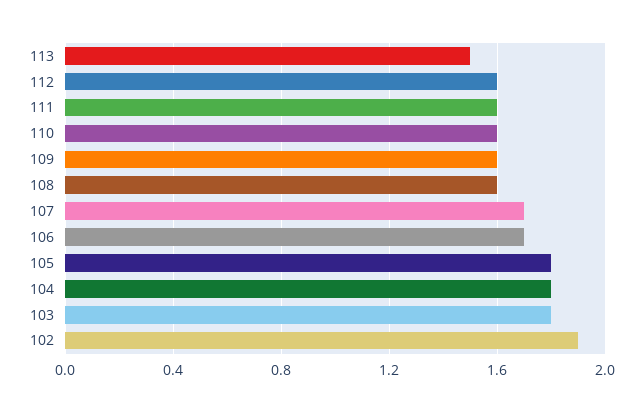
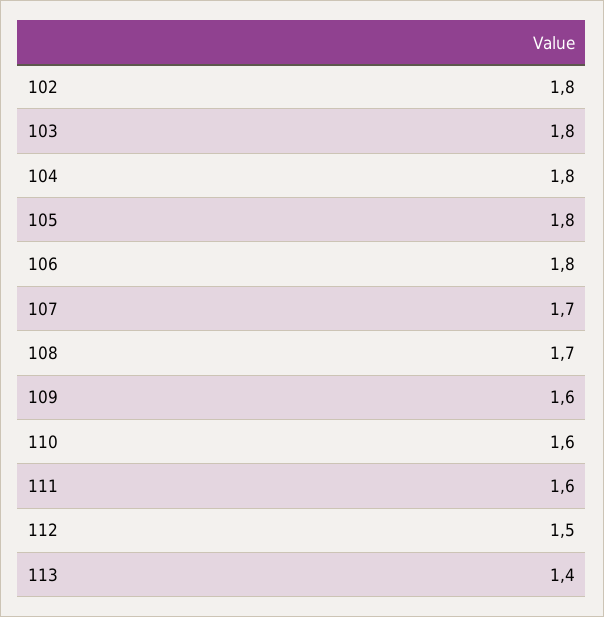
  {
-   "113": 1.5,
+   "113": 1.4,
-   "112": 1.6,
+   "112": 1.5,
    "111": 1.6,
    "110": 1.6,
    "109": 1.6,
-   "108": 1.6,
+   "108": 1.7,
    "107": 1.7,
-   "106": 1.7,
+   "106": 1.8,
    "105": 1.8,
    "104": 1.8,
    "103": 1.8,
-   "102": 1.9
+   "102": 1.8
  }

